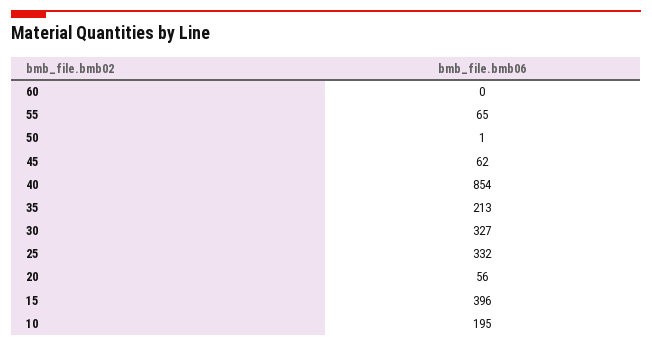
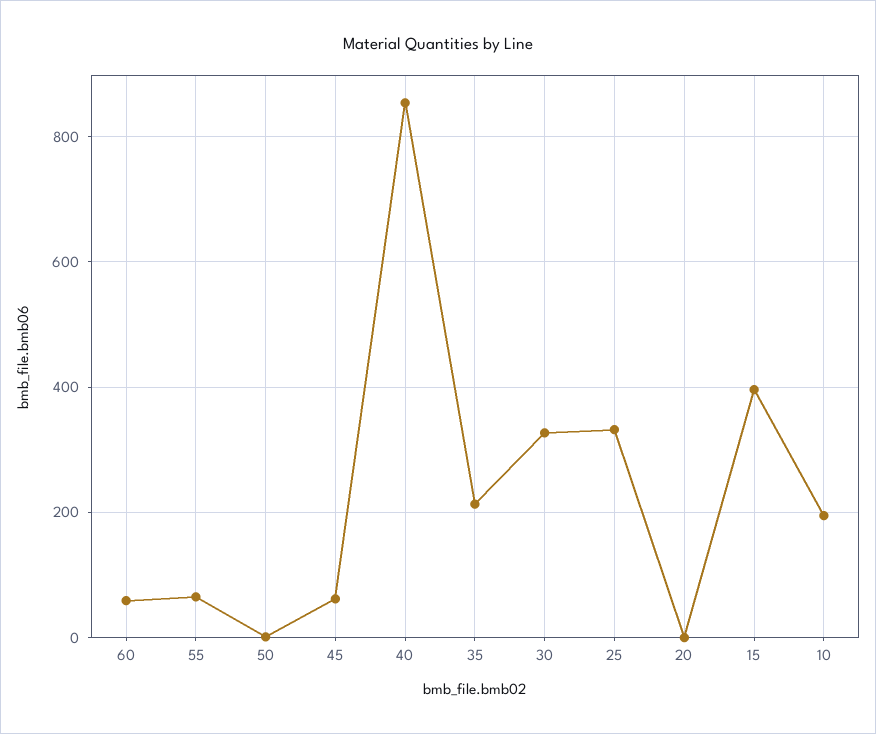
  {
-   "60": 0,
+   "60": 60,
    "55": 65,
    "50": 1,
    "45": 62,
    "40": 854,
    "35": 213,
    "30": 327,
    "25": 332,
-   "20": 56,
+   "20": 0,
    "15": 396,
    "10": 195
  }

